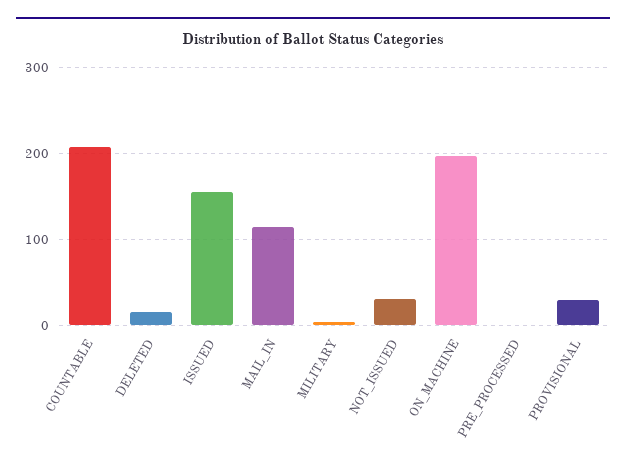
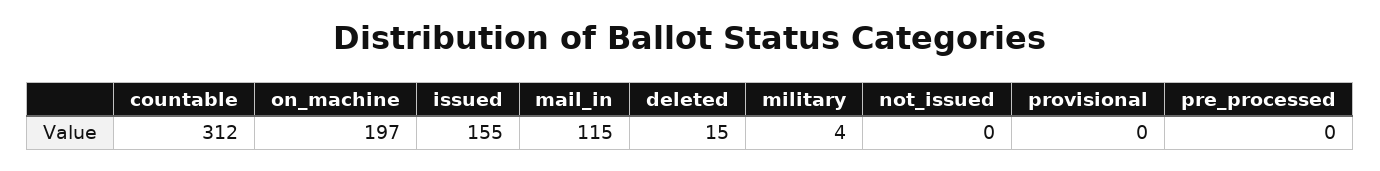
  {
-   "COUNTABLE": 210,
+   "COUNTABLE": 312,
    "DELETED": 15,
    "ISSUED": 155,
    "MAIL_IN": 115,
    "MILITARY": 4,
-   "NOT_ISSUED": 30,
+   "NOT_ISSUED": 0,
    "ON_MACHINE": 197,
    "PRE_PROCESSED": 0,
-   "PROVISIONAL": 30
+   "PROVISIONAL": 0
  }

